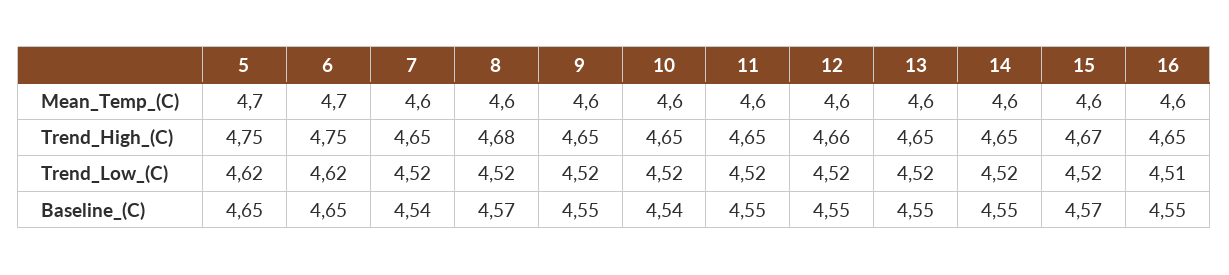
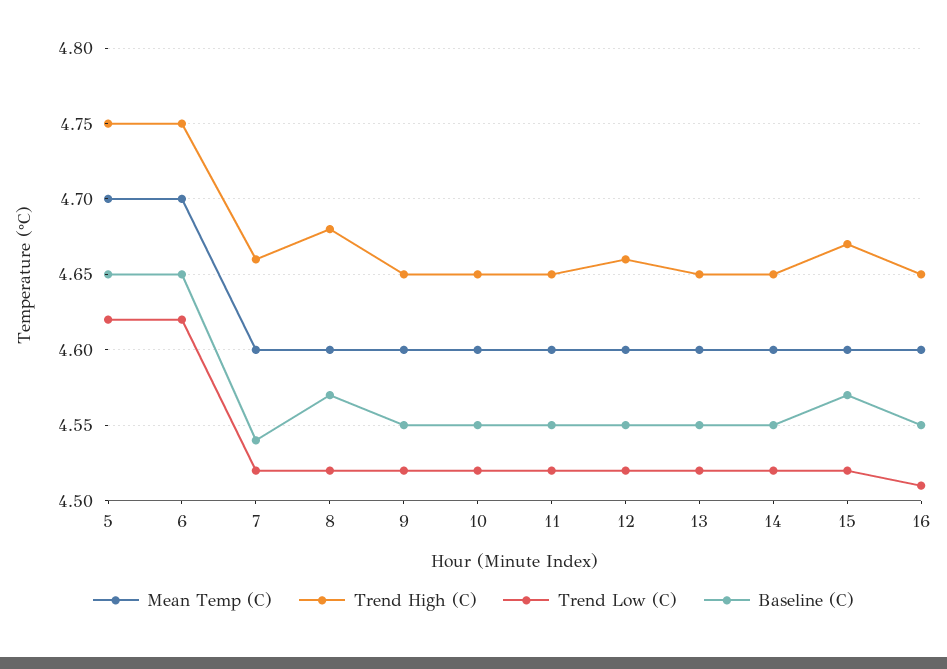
  {
    "Mean_Temp_(C)": {
      "5": 4.7,
      "6": 4.7,
      "7": 4.6,
      "8": 4.6,
      "9": 4.6,
      "10": 4.6,
      "11": 4.6,
      "12": 4.6,
      "13": 4.6,
      "14": 4.6,
      "15": 4.6,
      "16": 4.6
    },
    "Trend_High_(C)": {
      "5": 4.75,
      "6": 4.75,
-     "7": 4.65,
+     "7": 4.66,
      "8": 4.68,
      "9": 4.65,
      "10": 4.65,
      "11": 4.65,
      "12": 4.66,
      "13": 4.65,
      "14": 4.65,
      "15": 4.67,
      "16": 4.65
    },
    "Trend_Low_(C)": {
      "5": 4.62,
      "6": 4.62,
      "7": 4.52,
      "8": 4.52,
      "9": 4.52,
      "10": 4.52,
      "11": 4.52,
      "12": 4.52,
      "13": 4.52,
      "14": 4.52,
      "15": 4.52,
      "16": 4.51
    },
    "Baseline_(C)": {
      "5": 4.65,
      "6": 4.65,
      "7": 4.54,
      "8": 4.57,
      "9": 4.55,
-     "10": 4.54,
+     "10": 4.55,
      "11": 4.55,
      "12": 4.55,
      "13": 4.55,
      "14": 4.55,
      "15": 4.57,
      "16": 4.55
    }
  }

